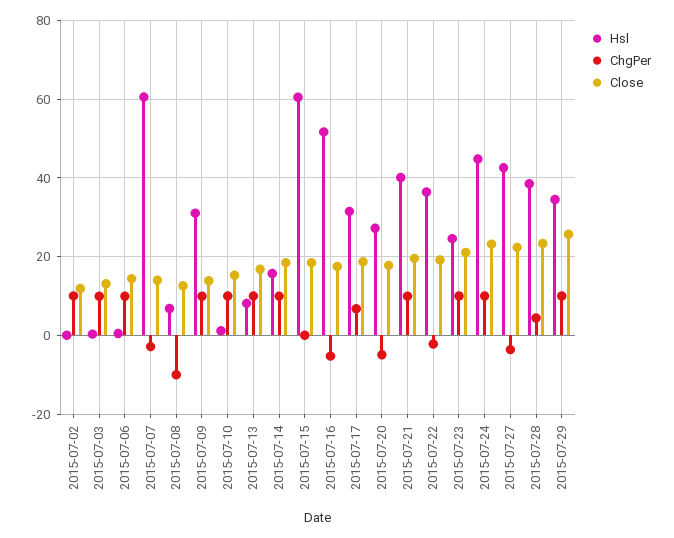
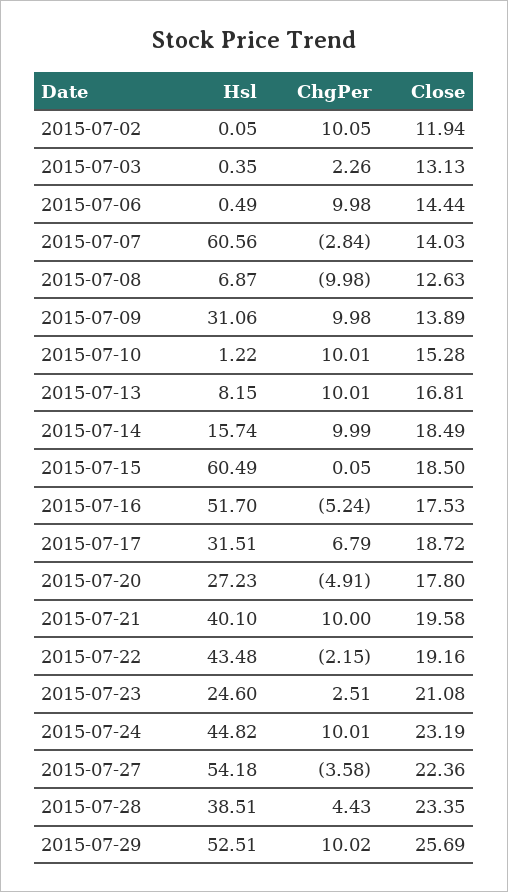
  {
    "Hsl": {
      "2015-07-02": 0.05,
      "2015-07-03": 0.35,
      "2015-07-06": 0.49,
      "2015-07-07": 60.56,
      "2015-07-08": 6.87,
      "2015-07-09": 31.06,
      "2015-07-10": 1.22,
      "2015-07-13": 8.15,
      "2015-07-14": 15.74,
      "2015-07-15": 60.49,
      "2015-07-16": 51.7,
      "2015-07-17": 31.51,
      "2015-07-20": 27.23,
      "2015-07-21": 40.1,
-     "2015-07-22": 36,
+     "2015-07-22": 43.48,
      "2015-07-23": 24.6,
      "2015-07-24": 44.82,
-     "2015-07-27": 42,
+     "2015-07-27": 54.18,
      "2015-07-28": 38.51,
-     "2015-07-29": 34
+     "2015-07-29": 52.51
    },
    "ChgPer": {
      "2015-07-02": 10.05,
-     "2015-07-03": 10,
+     "2015-07-03": 2.26,
      "2015-07-06": 9.98,
      "2015-07-07": -2.84,
      "2015-07-08": -9.98,
      "2015-07-09": 9.98,
      "2015-07-10": 10.01,
      "2015-07-13": 10.01,
      "2015-07-14": 9.99,
      "2015-07-15": 0.05,
      "2015-07-16": -5.24,
      "2015-07-17": 6.79,
      "2015-07-20": -4.91,
      "2015-07-21": 10,
      "2015-07-22": -2.15,
-     "2015-07-23": 10,
+     "2015-07-23": 2.51,
      "2015-07-24": 10.01,
      "2015-07-27": -3.58,
      "2015-07-28": 4.43,
      "2015-07-29": 10.02
    },
    "Close": {
      "2015-07-02": 11.94,
      "2015-07-03": 13.13,
      "2015-07-06": 14.44,
      "2015-07-07": 14.03,
      "2015-07-08": 12.63,
      "2015-07-09": 13.89,
      "2015-07-10": 15.28,
      "2015-07-13": 16.81,
      "2015-07-14": 18.49,
      "2015-07-15": 18.5,
      "2015-07-16": 17.53,
      "2015-07-17": 18.72,
      "2015-07-20": 17.8,
      "2015-07-21": 19.58,
      "2015-07-22": 19.16,
      "2015-07-23": 21.08,
      "2015-07-24": 23.19,
      "2015-07-27": 22.36,
      "2015-07-28": 23.35,
      "2015-07-29": 25.69
    }
  }

